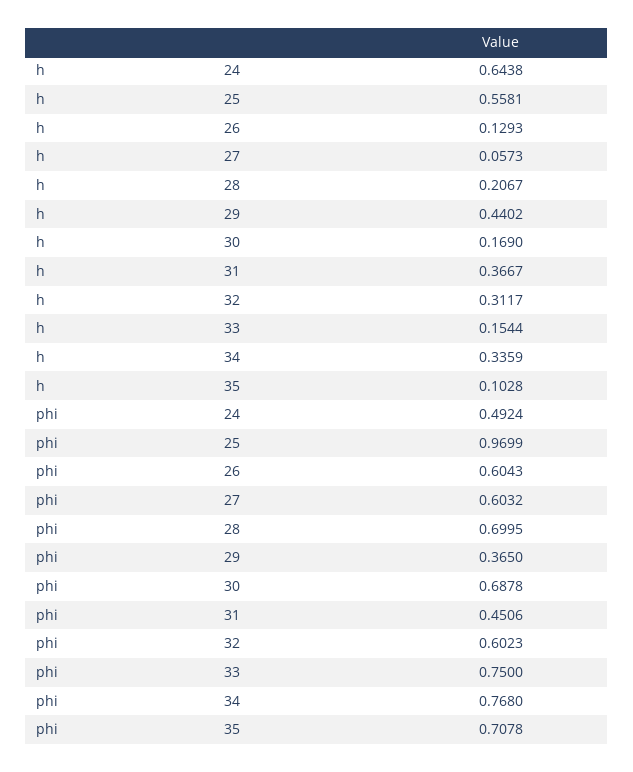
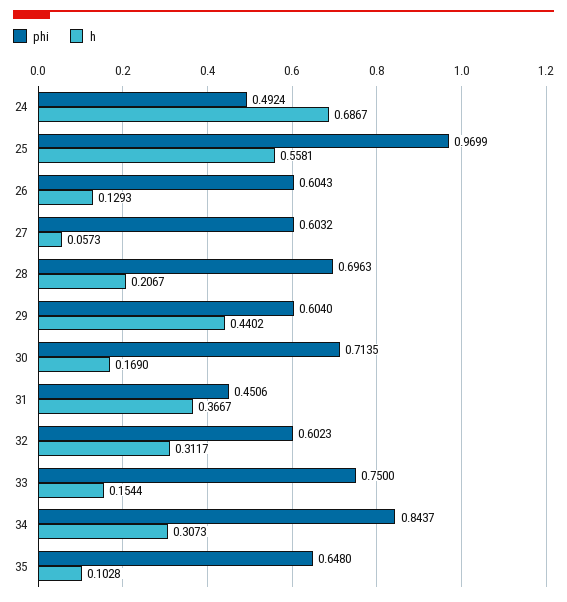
  {
    "h": {
-     "24": 0.6438,
+     "24": 0.6867,
      "25": 0.5581,
      "26": 0.1293,
      "27": 0.0573,
      "28": 0.2067,
      "29": 0.4402,
      "30": 0.169,
      "31": 0.3667,
      "32": 0.3117,
      "33": 0.1544,
-     "34": 0.3359,
+     "34": 0.3073,
      "35": 0.1028
    },
    "phi": {
      "24": 0.4924,
      "25": 0.9699,
      "26": 0.6043,
      "27": 0.6032,
-     "28": 0.6995,
+     "28": 0.6963,
-     "29": 0.365,
+     "29": 0.604,
-     "30": 0.6878,
+     "30": 0.7135,
      "31": 0.4506,
      "32": 0.6023,
      "33": 0.75,
-     "34": 0.768,
+     "34": 0.8437,
-     "35": 0.7078
+     "35": 0.648
    }
  }

